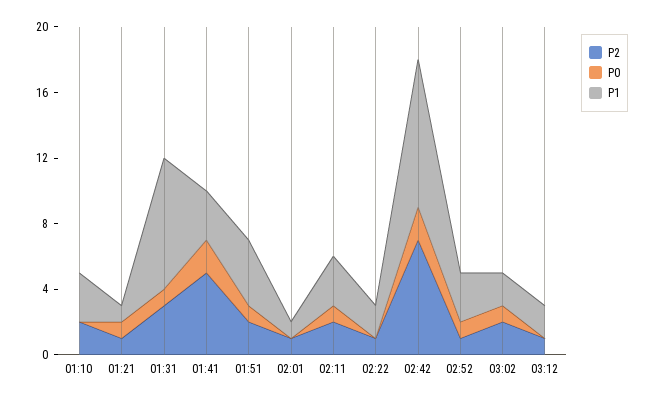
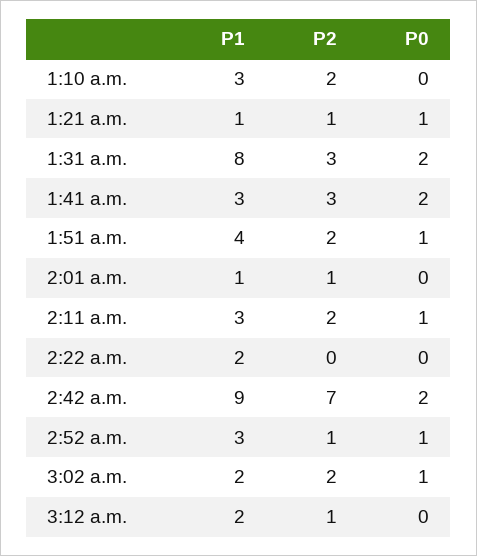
  {
    "P2": {
      "01:10": 2,
      "01:21": 1,
      "01:31": 3,
-     "01:41": 5,
+     "01:41": 3,
      "01:51": 2,
      "02:01": 1,
      "02:11": 2,
-     "02:22": 1,
+     "02:22": 0,
      "02:42": 7,
      "02:52": 1,
      "03:02": 2,
      "03:12": 1
    },
    "P0": {
      "01:10": 0,
      "01:21": 1,
-     "01:31": 1,
+     "01:31": 2,
      "01:41": 2,
      "01:51": 1,
      "02:01": 0,
      "02:11": 1,
      "02:22": 0,
      "02:42": 2,
      "02:52": 1,
      "03:02": 1,
      "03:12": 0
    },
    "P1": {
      "01:10": 3,
      "01:21": 1,
      "01:31": 8,
      "01:41": 3,
      "01:51": 4,
      "02:01": 1,
      "02:11": 3,
      "02:22": 2,
      "02:42": 9,
      "02:52": 3,
      "03:02": 2,
      "03:12": 2
    }
  }

